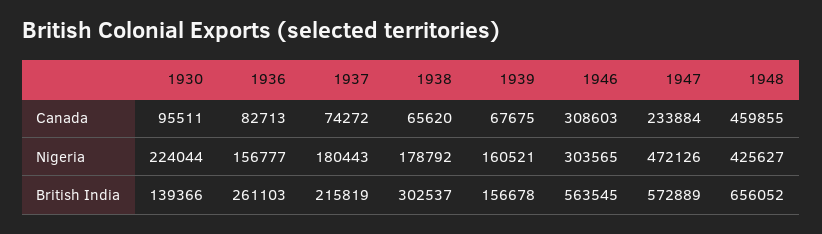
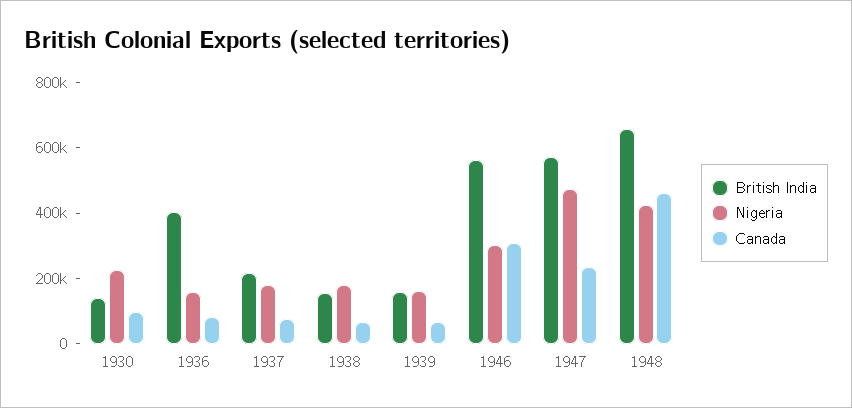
  {
    "Canada": {
      "1930": 95511,
      "1936": 82713,
      "1937": 74272,
      "1938": 65620,
      "1939": 67675,
      "1946": 308603,
      "1947": 233884,
      "1948": 459855
    },
    "Nigeria": {
      "1930": 224044,
      "1936": 156777,
      "1937": 180443,
      "1938": 178792,
      "1939": 160521,
      "1946": 303565,
      "1947": 472126,
      "1948": 425627
    },
    "British India": {
      "1930": 139366,
-     "1936": 261103,
+     "1936": 400000,
      "1937": 215819,
-     "1938": 302537,
+     "1938": 150000,
      "1939": 156678,
      "1946": 563545,
      "1947": 572889,
      "1948": 656052
    }
  }

